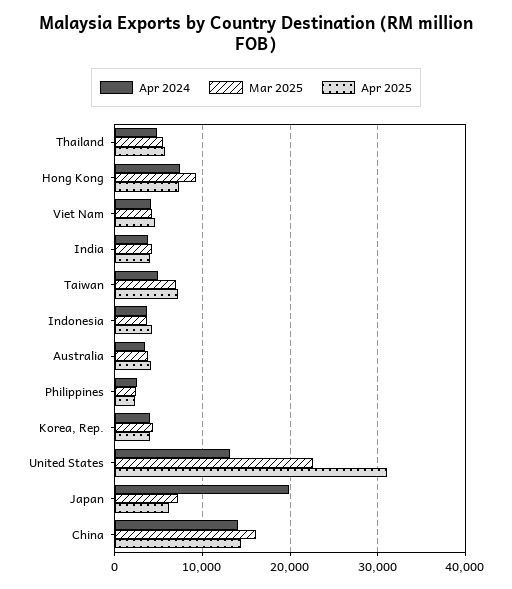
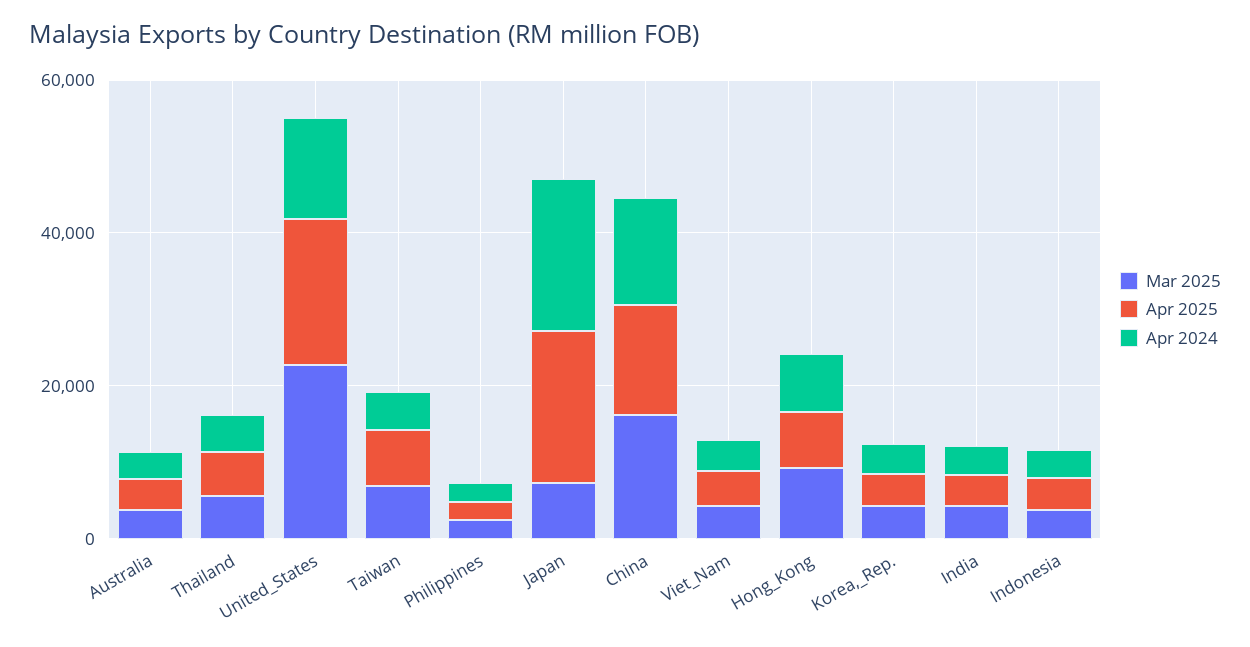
  {
    "Apr 2024": {
      "Thailand": 5000,
      "Hong Kong": 7000,
      "Viet Nam": 4000,
      "India": 4000,
      "Taiwan": 5000,
      "Indonesia": 4000,
      "Australia": 3000,
      "Philippines": 3000,
      "Korea, Rep.": 4000,
      "United States": 13000,
      "Japan": 20000,
      "China": 14000
    },
    "Mar 2025": {
      "Thailand": 6000,
      "Hong Kong": 9000,
      "Viet Nam": 4000,
      "India": 4000,
      "Taiwan": 7000,
      "Indonesia": 4000,
      "Australia": 4000,
      "Philippines": 2000,
      "Korea, Rep.": 4000,
      "United States": 23000,
      "Japan": 7000,
      "China": 16000
    },
    "Apr 2025": {
      "Thailand": 6000,
      "Hong Kong": 7000,
      "Viet Nam": 5000,
      "India": 4000,
      "Taiwan": 7000,
      "Indonesia": 4000,
      "Australia": 4000,
      "Philippines": 2000,
      "Korea, Rep.": 4000,
-     "United States": 31000,
+     "United States": 20000,
-     "Japan": 6000,
+     "Japan": 20000,
      "China": 14000
    }
  }

